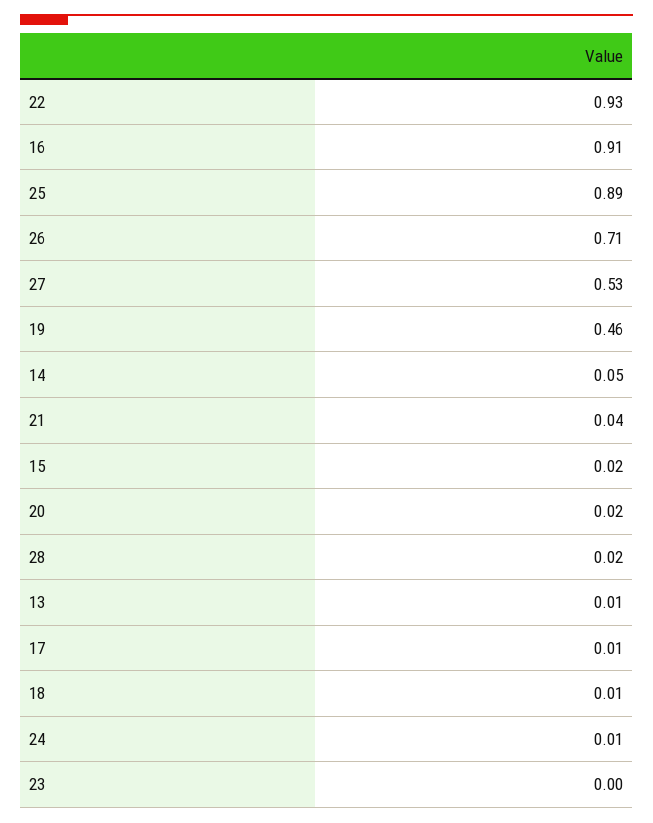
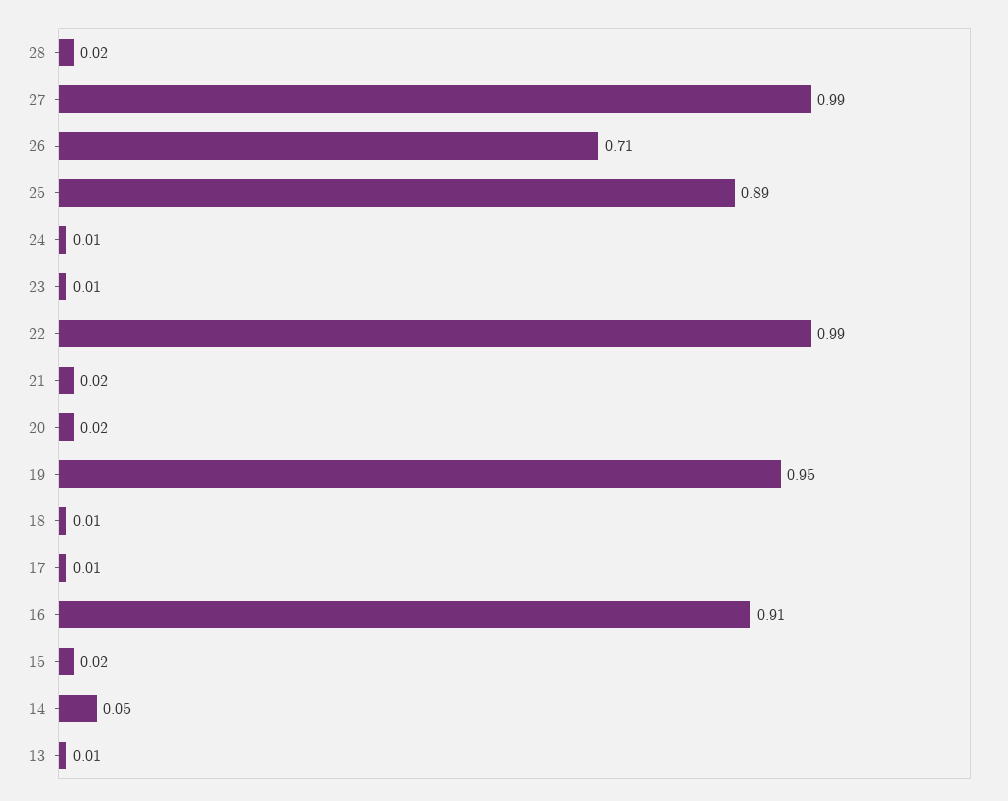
  {
-   "22": 0.93,
+   "22": 0.99,
    "16": 0.91,
    "25": 0.89,
    "26": 0.71,
-   "27": 0.53,
+   "27": 0.99,
-   "19": 0.46,
+   "19": 0.95,
    "14": 0.05,
-   "21": 0.04,
+   "21": 0.02,
    "15": 0.02,
    "20": 0.02,
    "28": 0.02,
    "13": 0.01,
    "17": 0.01,
    "18": 0.01,
    "24": 0.01,
-   "23": 0
+   "23": 0.01
  }

